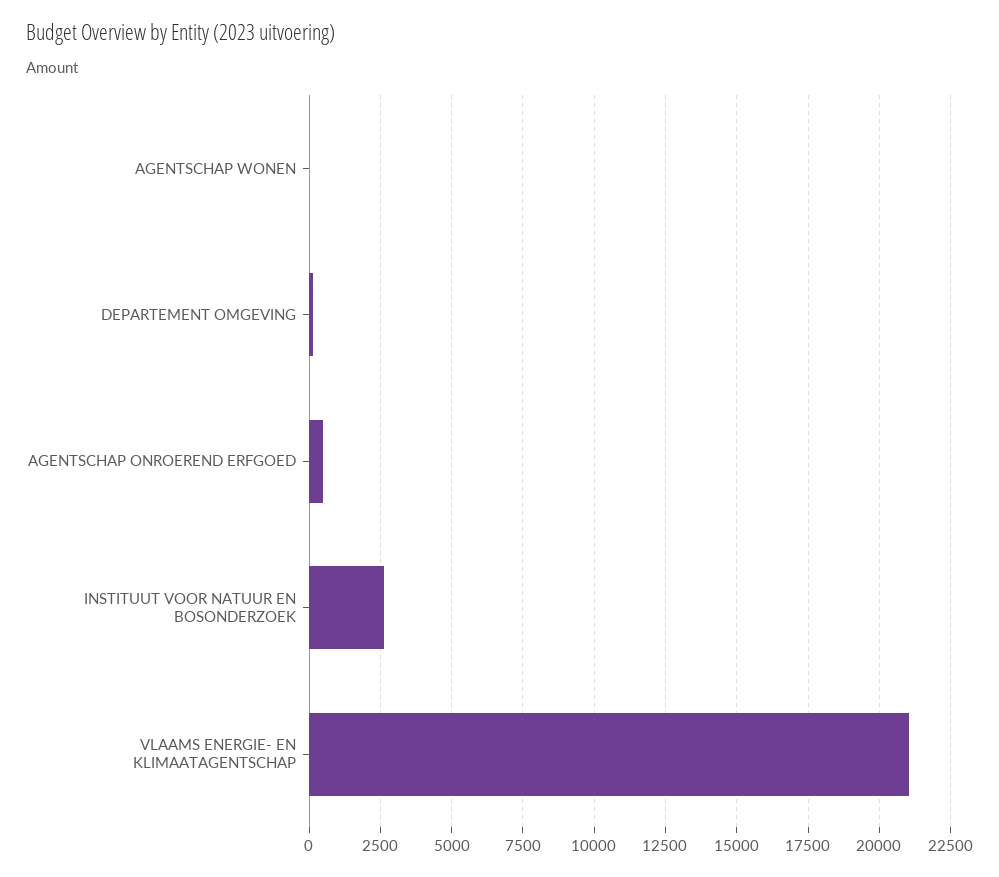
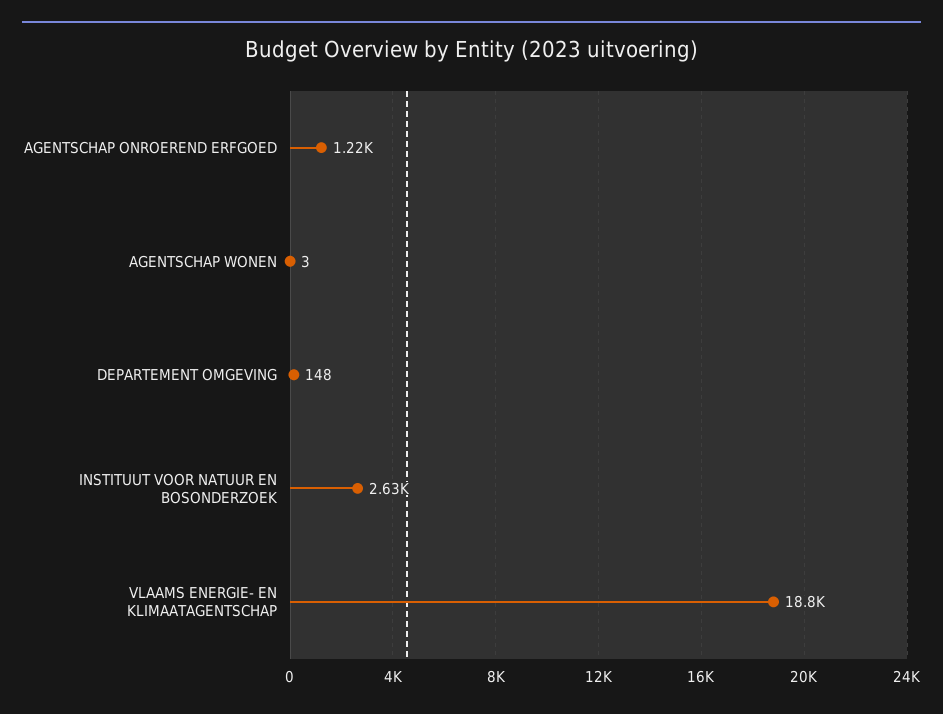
  {
    "AGENTSCHAP WONEN": 3,
    "DEPARTEMENT OMGEVING": 148,
-   "AGENTSCHAP ONROEREND ERFGOED": 500,
+   "AGENTSCHAP ONROEREND ERFGOED": 1220,
    "INSTITUUT VOOR NATUUR EN BOSONDERZOEK": 2630,
-   "VLAAMS ENERGIE- EN KLIMAATAGENTSCHAP": 21000
+   "VLAAMS ENERGIE- EN KLIMAATAGENTSCHAP": 18800
  }

